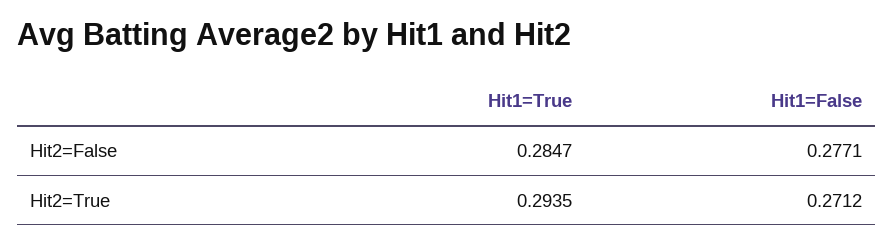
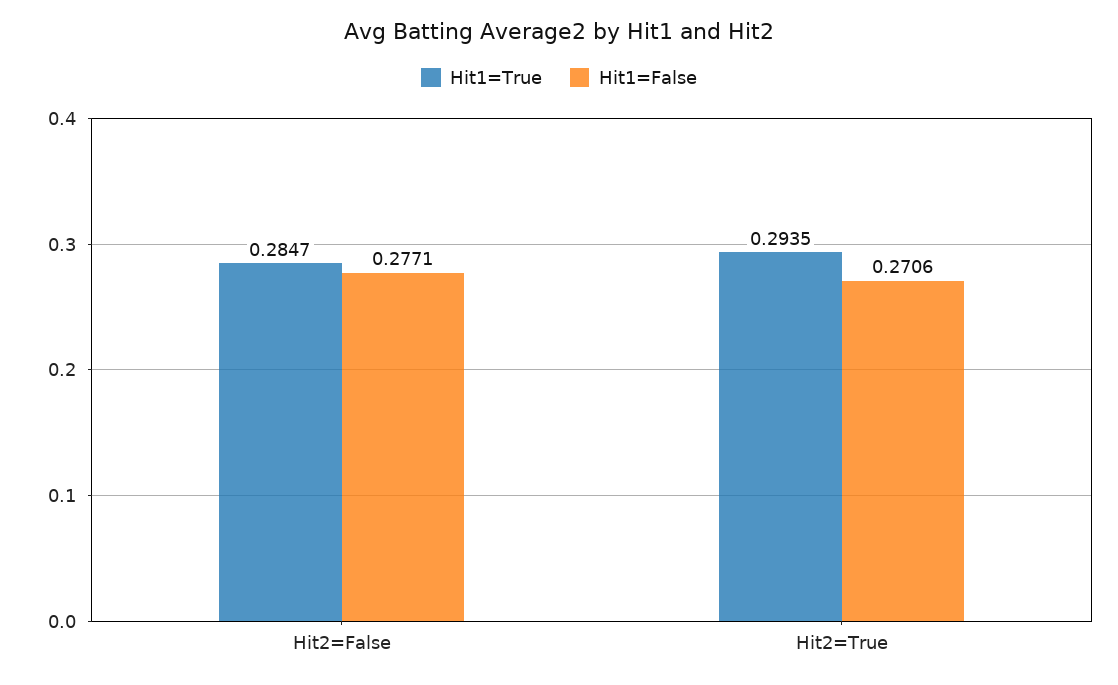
  {
    "Hit1=True": {
      "Hit2=False": 0.2847,
      "Hit2=True": 0.2935
    },
    "Hit1=False": {
      "Hit2=False": 0.2771,
-     "Hit2=True": 0.2712
+     "Hit2=True": 0.2706
    }
  }

